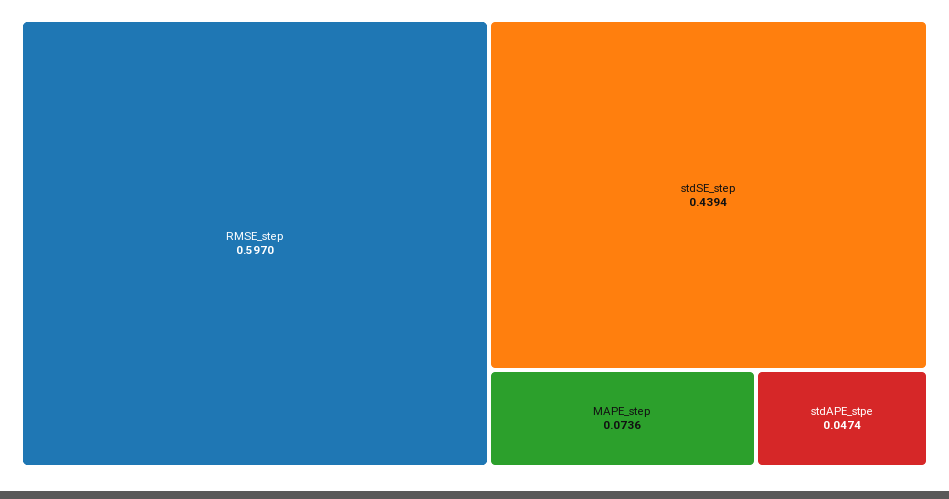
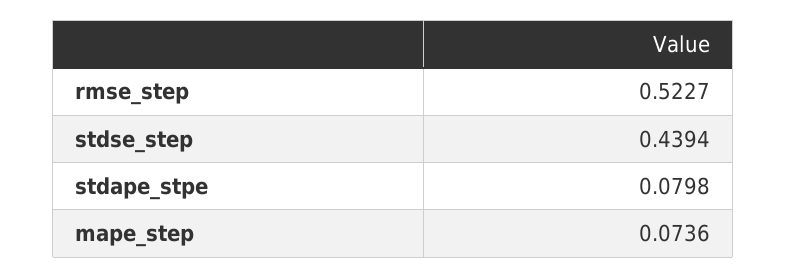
  {
-   "RMSE_step": 0.597,
+   "RMSE_step": 0.5227,
    "stdSE_step": 0.4394,
    "MAPE_step": 0.0736,
-   "stdAPE_stpe": 0.0474
+   "stdAPE_stpe": 0.0798
  }

